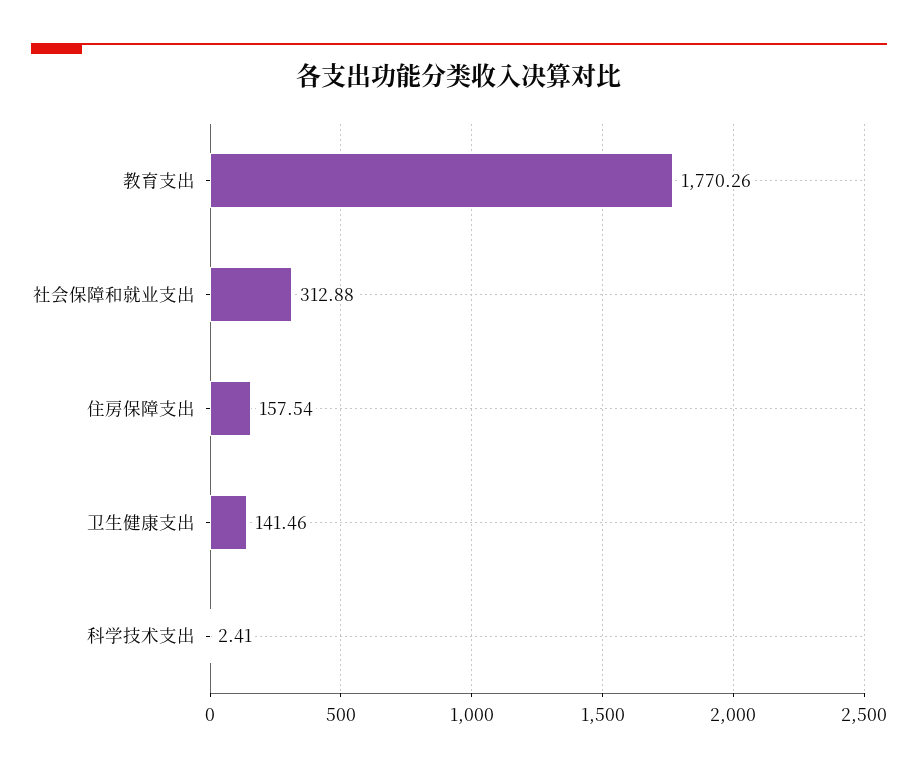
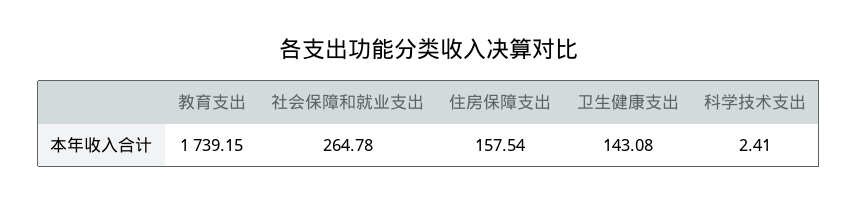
  {
-   "教育支出": 1770.26,
+   "教育支出": 1739.15,
-   "社会保障和就业支出": 312.88,
+   "社会保障和就业支出": 264.78,
    "住房保障支出": 157.54,
-   "卫生健康支出": 141.46,
+   "卫生健康支出": 143.08,
    "科学技术支出": 2.41
  }

